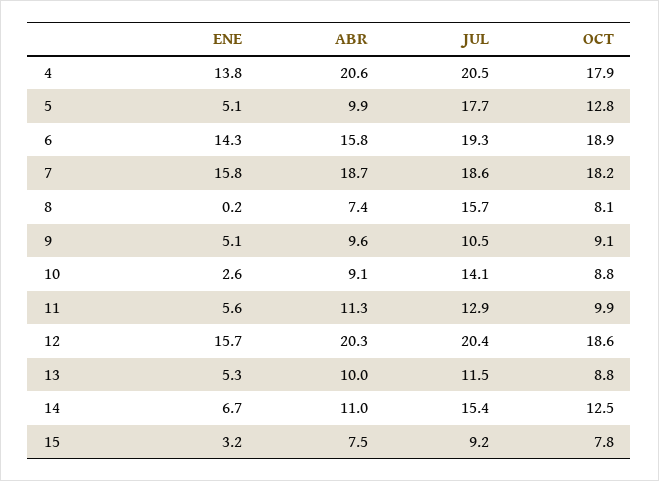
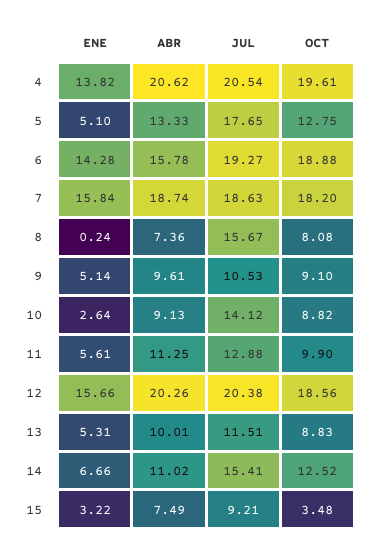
  {
    "ENE": {
      "4": 13.82,
      "5": 5.1,
      "6": 14.28,
      "7": 15.84,
      "8": 0.24,
      "9": 5.14,
      "10": 2.64,
      "11": 5.61,
      "12": 15.66,
      "13": 5.31,
      "14": 6.66,
      "15": 3.22
    },
    "ABR": {
      "4": 20.62,
-     "5": 9.9,
+     "5": 13.33,
      "6": 15.78,
      "7": 18.74,
      "8": 7.36,
      "9": 9.61,
      "10": 9.13,
      "11": 11.25,
      "12": 20.26,
      "13": 10.01,
      "14": 11.02,
      "15": 7.49
    },
    "JUL": {
      "4": 20.54,
      "5": 17.65,
      "6": 19.27,
      "7": 18.63,
      "8": 15.67,
      "9": 10.53,
      "10": 14.12,
      "11": 12.88,
      "12": 20.38,
      "13": 11.51,
      "14": 15.41,
      "15": 9.21
    },
    "OCT": {
-     "4": 17.9,
+     "4": 19.61,
      "5": 12.75,
      "6": 18.88,
      "7": 18.2,
      "8": 8.08,
      "9": 9.1,
      "10": 8.82,
      "11": 9.9,
      "12": 18.56,
      "13": 8.83,
      "14": 12.52,
-     "15": 7.8
+     "15": 3.48
    }
  }

